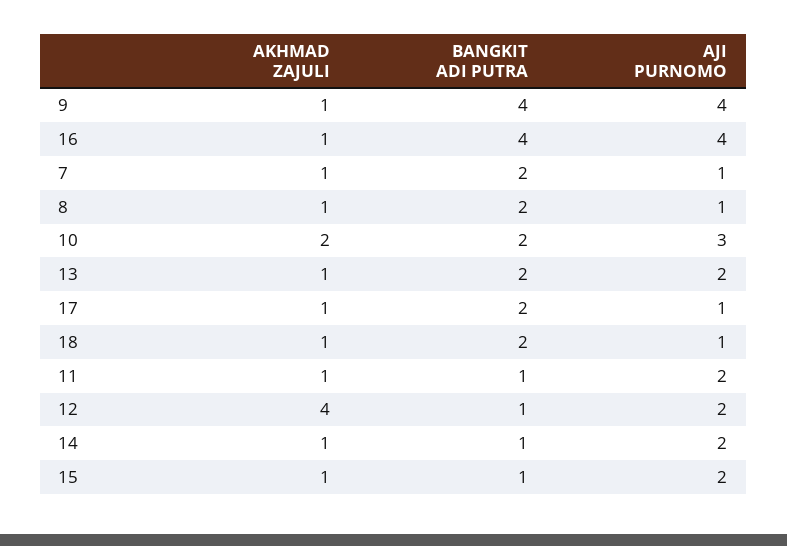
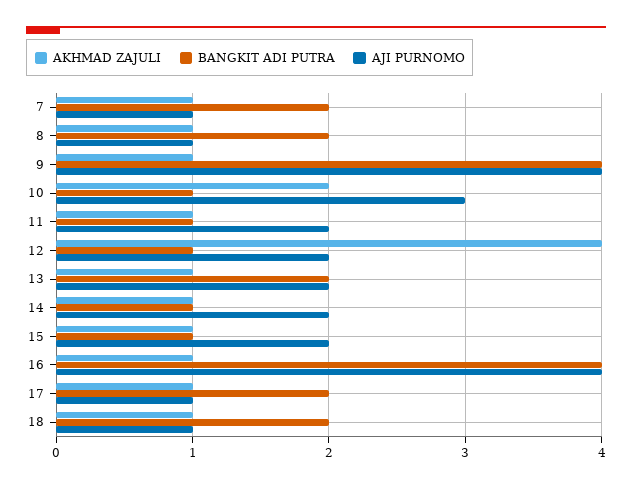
  {
    "AKHMAD ZAJULI": {
      "9": 1,
      "16": 1,
      "7": 1,
      "8": 1,
      "10": 2,
      "13": 1,
      "17": 1,
      "18": 1,
      "11": 1,
      "12": 4,
      "14": 1,
      "15": 1
    },
    "BANGKIT ADI PUTRA": {
      "9": 4,
      "16": 4,
      "7": 2,
      "8": 2,
-     "10": 2,
+     "10": 1,
      "13": 2,
      "17": 2,
      "18": 2,
      "11": 1,
      "12": 1,
      "14": 1,
      "15": 1
    },
    "AJI PURNOMO": {
      "9": 4,
      "16": 4,
      "7": 1,
      "8": 1,
      "10": 3,
      "13": 2,
      "17": 1,
      "18": 1,
      "11": 2,
      "12": 2,
      "14": 2,
      "15": 2
    }
  }

